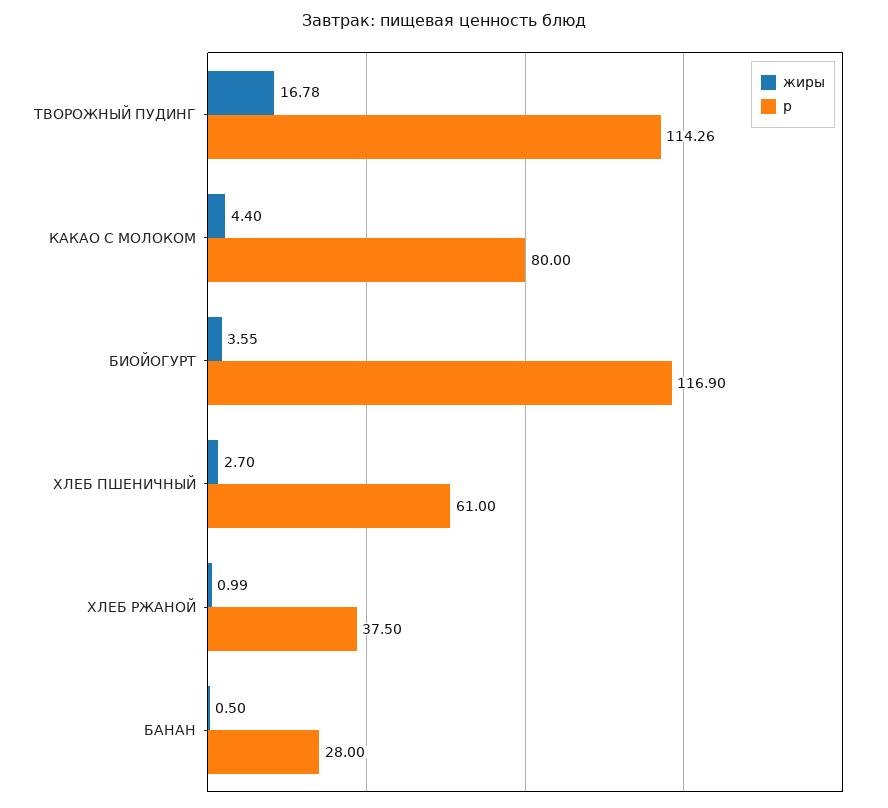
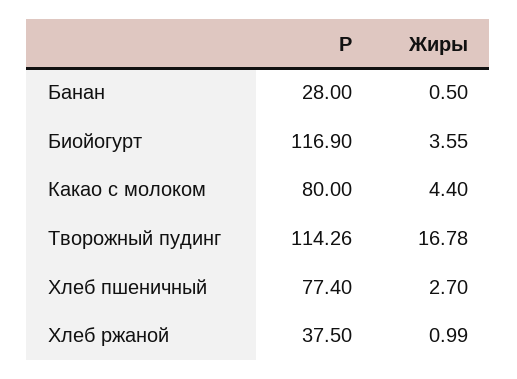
  {
    "жиры": {
      "ТВОРОЖНЫЙ ПУДИНГ": 16.78,
      "КАКАО С МОЛОКОМ": 4.4,
      "БИОЙОГУРТ": 3.55,
      "ХЛЕБ ПШЕНИЧНЫЙ": 2.7,
      "ХЛЕБ РЖАНОЙ": 0.99,
      "БАНАН": 0.5
    },
    "p": {
      "ТВОРОЖНЫЙ ПУДИНГ": 114.26,
      "КАКАО С МОЛОКОМ": 80,
      "БИОЙОГУРТ": 116.9,
-     "ХЛЕБ ПШЕНИЧНЫЙ": 61,
+     "ХЛЕБ ПШЕНИЧНЫЙ": 77.4,
      "ХЛЕБ РЖАНОЙ": 37.5,
      "БАНАН": 28
    }
  }

